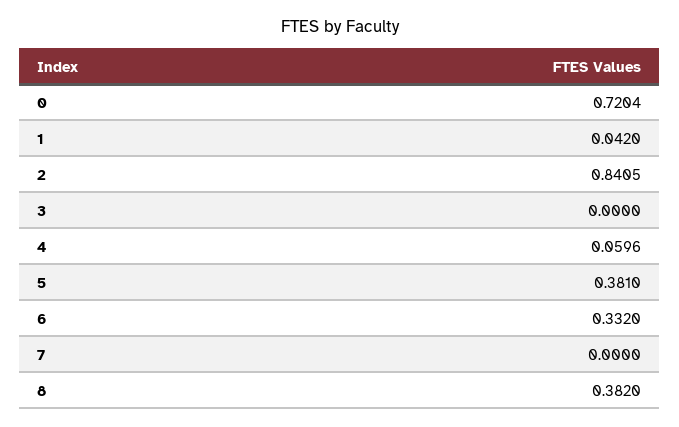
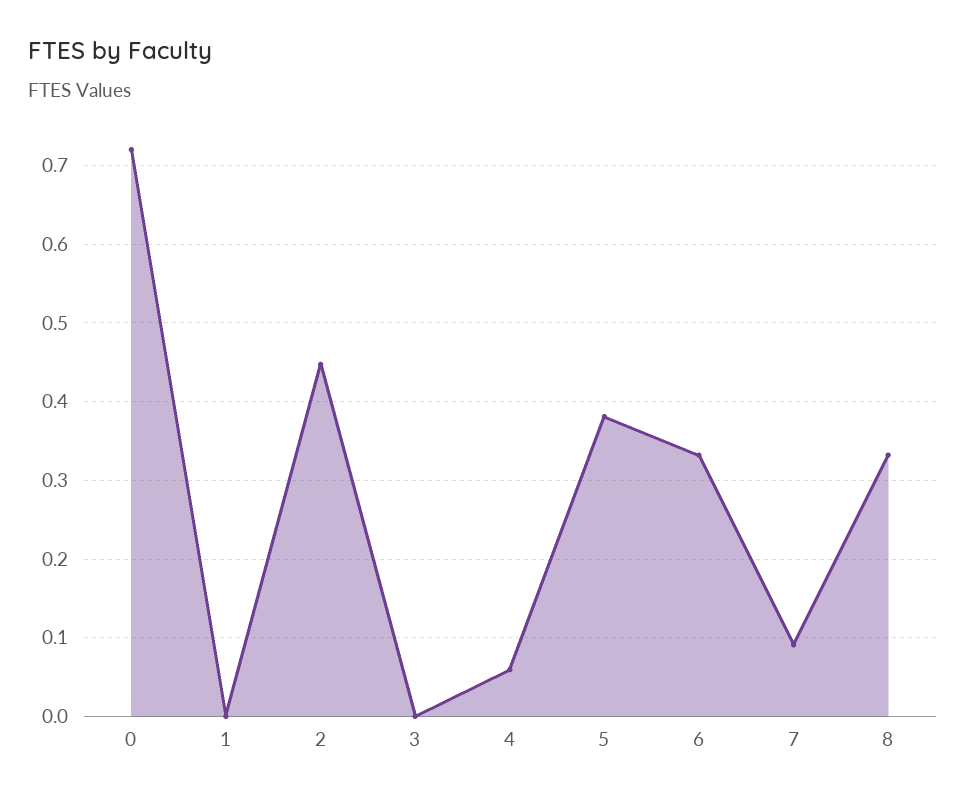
  {
    "0": 0.7204,
-   "1": 0.042,
+   "1": 0,
-   "2": 0.8405,
+   "2": 0.45,
    "3": 0,
    "4": 0.0596,
    "5": 0.381,
    "6": 0.332,
-   "7": 0,
+   "7": 0.09,
-   "8": 0.382
+   "8": 0.33
  }

